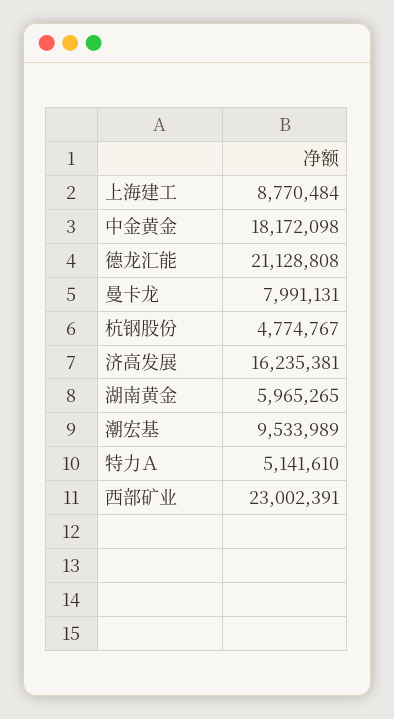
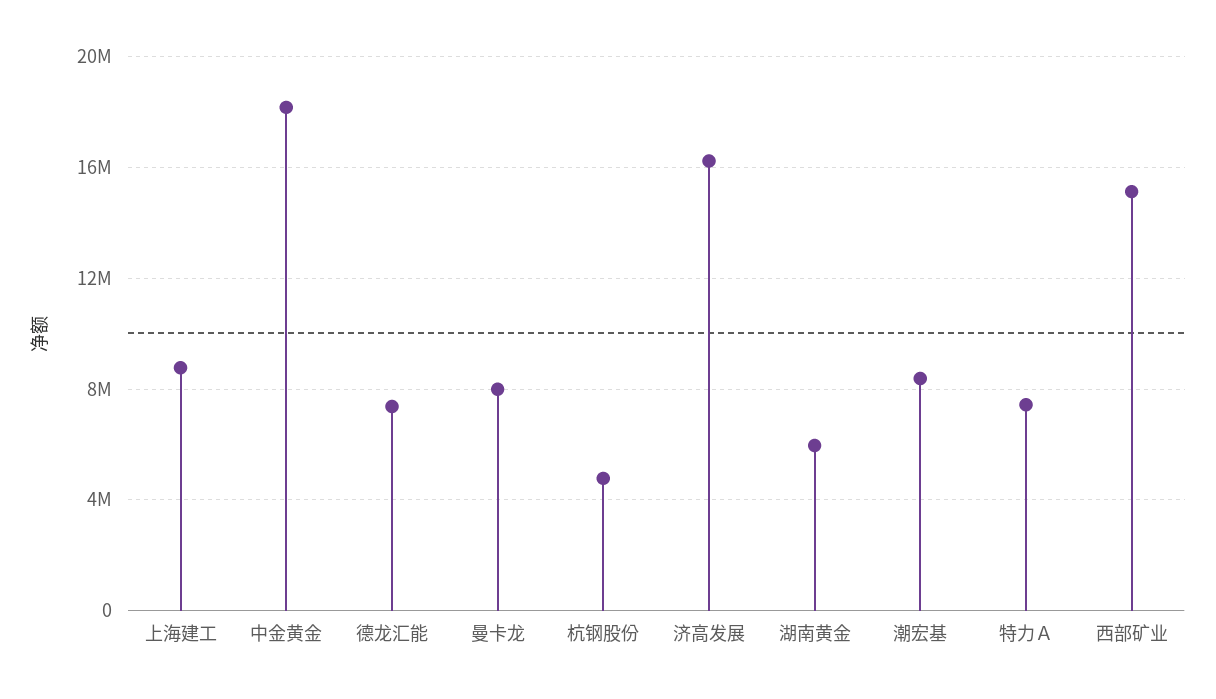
  {
    "上海建工": 8770484,
    "中金黄金": 18172098,
-   "德龙汇能": 21128808,
+   "德龙汇能": 7500000,
    "曼卡龙": 7991131,
    "杭钢股份": 4774767,
    "济高发展": 16235381,
    "湖南黄金": 5965265,
-   "潮宏基": 9533989,
+   "潮宏基": 8500000,
-   "特力Ａ": 5141610,
+   "特力Ａ": 7500000,
-   "西部矿业": 23002391
+   "西部矿业": 15000000
  }

